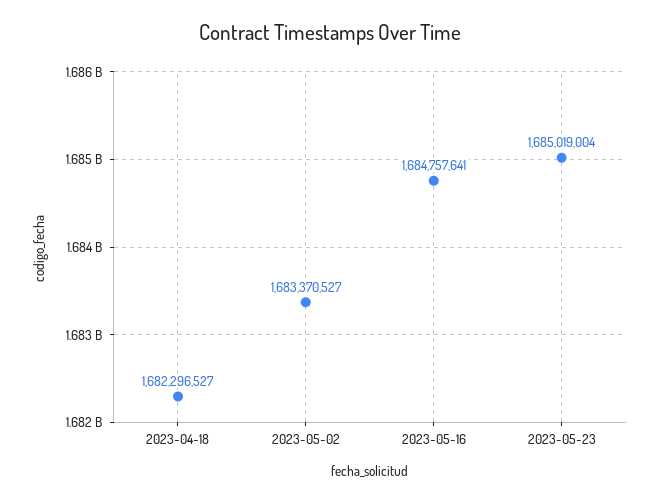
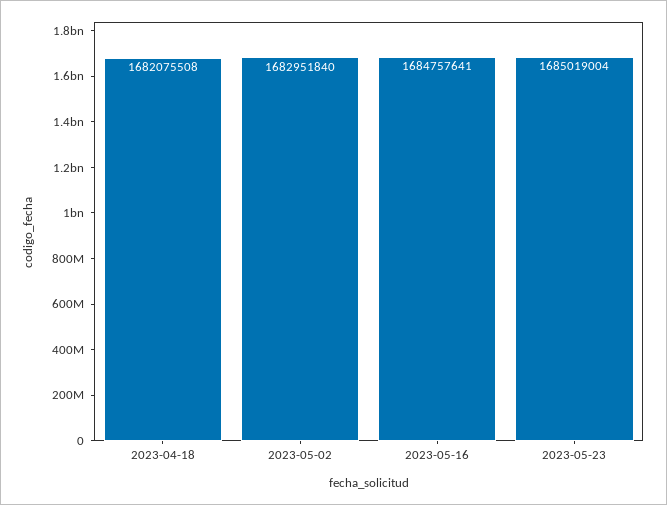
  {
-   "2023-04-18": 1682296527,
+   "2023-04-18": 1682075508,
-   "2023-05-02": 1683370527,
+   "2023-05-02": 1682951840,
    "2023-05-16": 1684757641,
    "2023-05-23": 1685019004
  }

